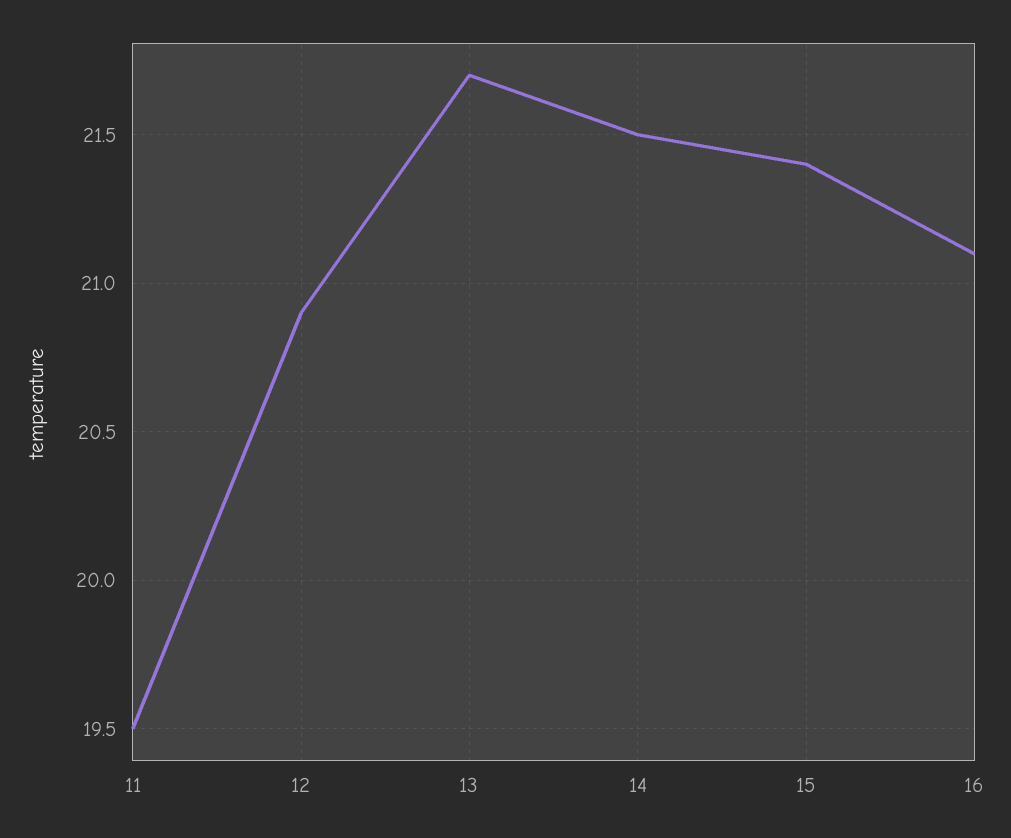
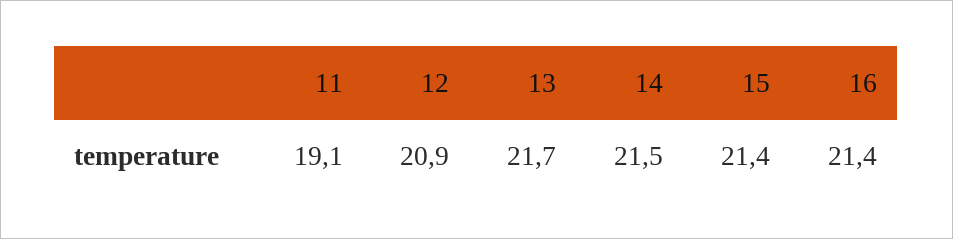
  {
-   "11": 19.5,
+   "11": 19.1,
    "12": 20.9,
    "13": 21.7,
    "14": 21.5,
    "15": 21.4,
-   "16": 21.1
+   "16": 21.4
  }

